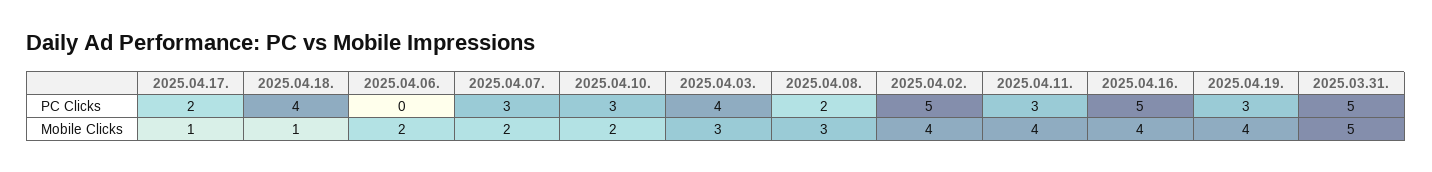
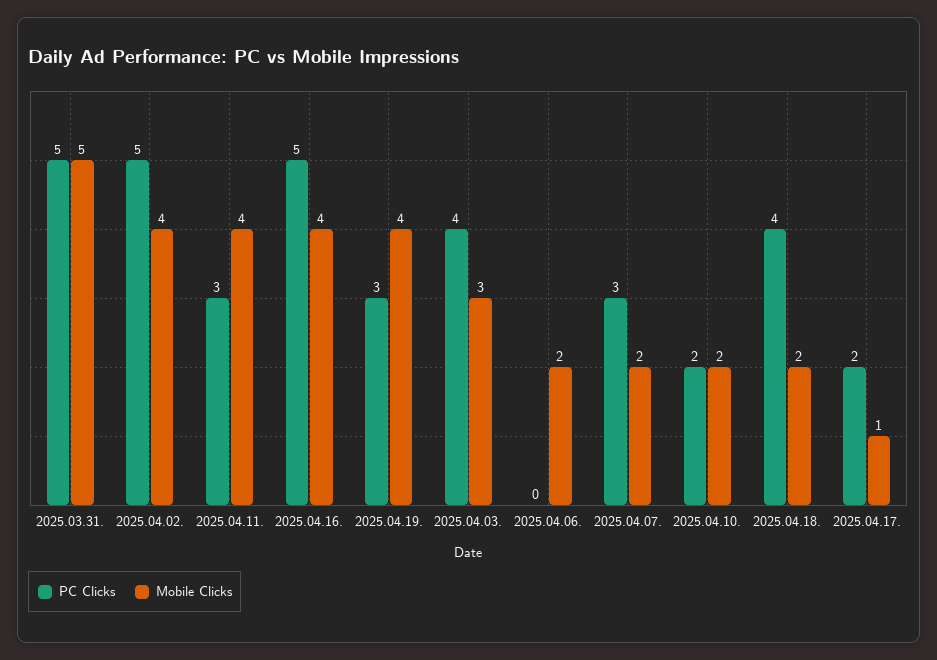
  {
    "PC Clicks": {
      "2025.04.17.": 2,
      "2025.04.18.": 4,
      "2025.04.06.": 0,
      "2025.04.07.": 3,
-     "2025.04.10.": 3,
+     "2025.04.10.": 2,
      "2025.04.03.": 4,
-     "2025.04.08.": 2,
      "2025.04.02.": 5,
      "2025.04.11.": 3,
      "2025.04.16.": 5,
      "2025.04.19.": 3,
      "2025.03.31.": 5
    },
    "Mobile Clicks": {
      "2025.04.17.": 1,
-     "2025.04.18.": 1,
+     "2025.04.18.": 2,
      "2025.04.06.": 2,
      "2025.04.07.": 2,
      "2025.04.10.": 2,
      "2025.04.03.": 3,
-     "2025.04.08.": 3,
      "2025.04.02.": 4,
      "2025.04.11.": 4,
      "2025.04.16.": 4,
      "2025.04.19.": 4,
      "2025.03.31.": 5
    }
  }

